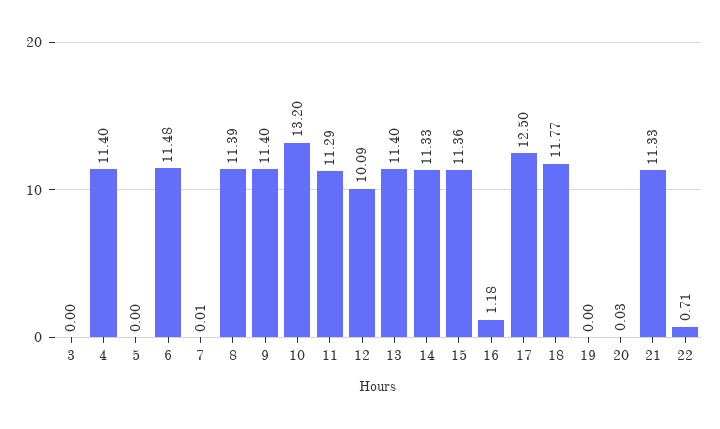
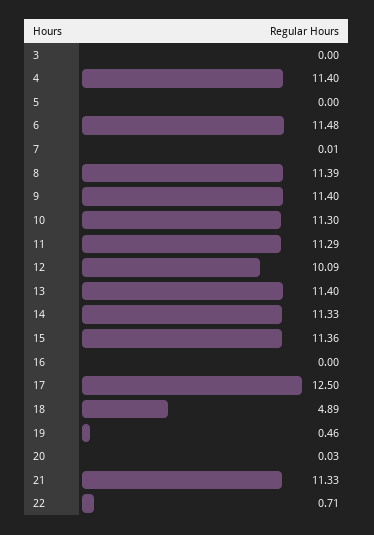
  {
    "3": 0,
    "4": 11.4,
    "5": 0,
    "6": 11.48,
    "7": 0.01,
    "8": 11.39,
    "9": 11.4,
-   "10": 13.2,
+   "10": 11.3,
    "11": 11.29,
    "12": 10.09,
    "13": 11.4,
    "14": 11.33,
    "15": 11.36,
-   "16": 1.18,
+   "16": 0,
    "17": 12.5,
-   "18": 11.77,
+   "18": 4.89,
-   "19": 0,
+   "19": 0.46,
    "20": 0.03,
    "21": 11.33,
    "22": 0.71
  }

